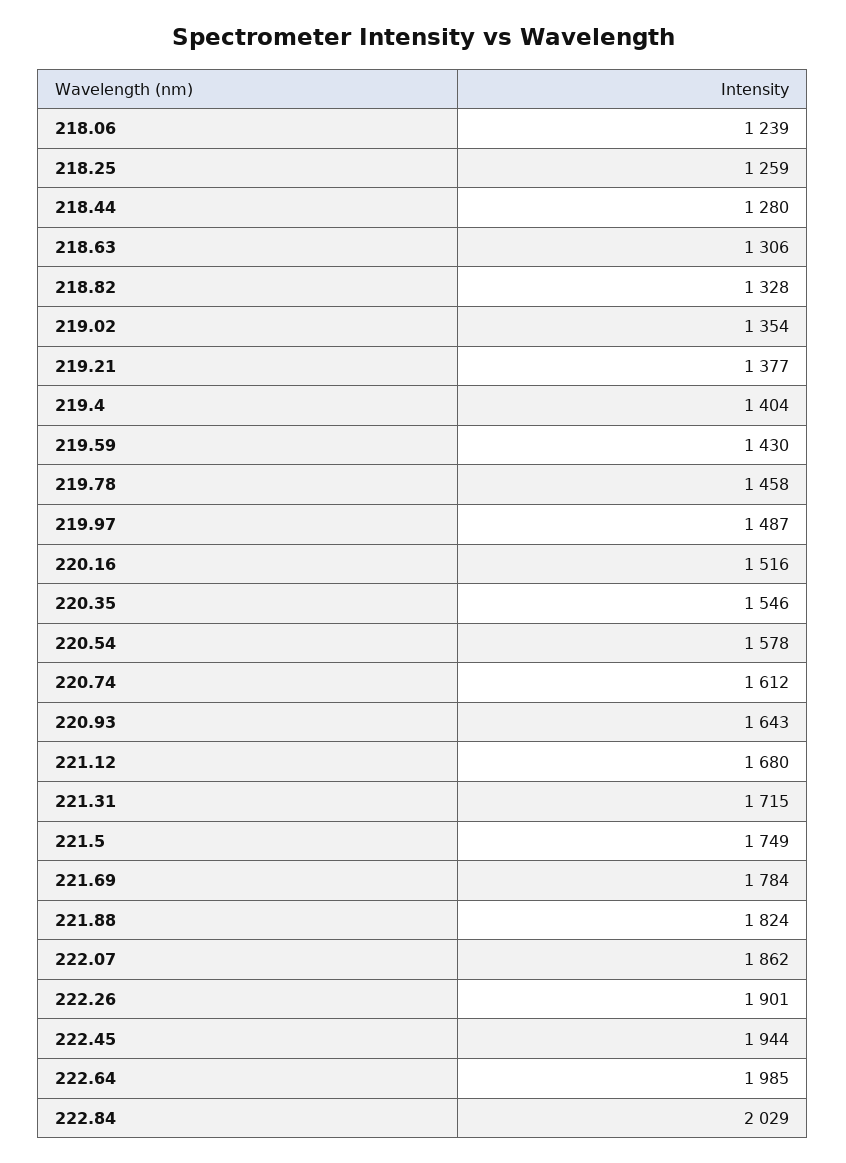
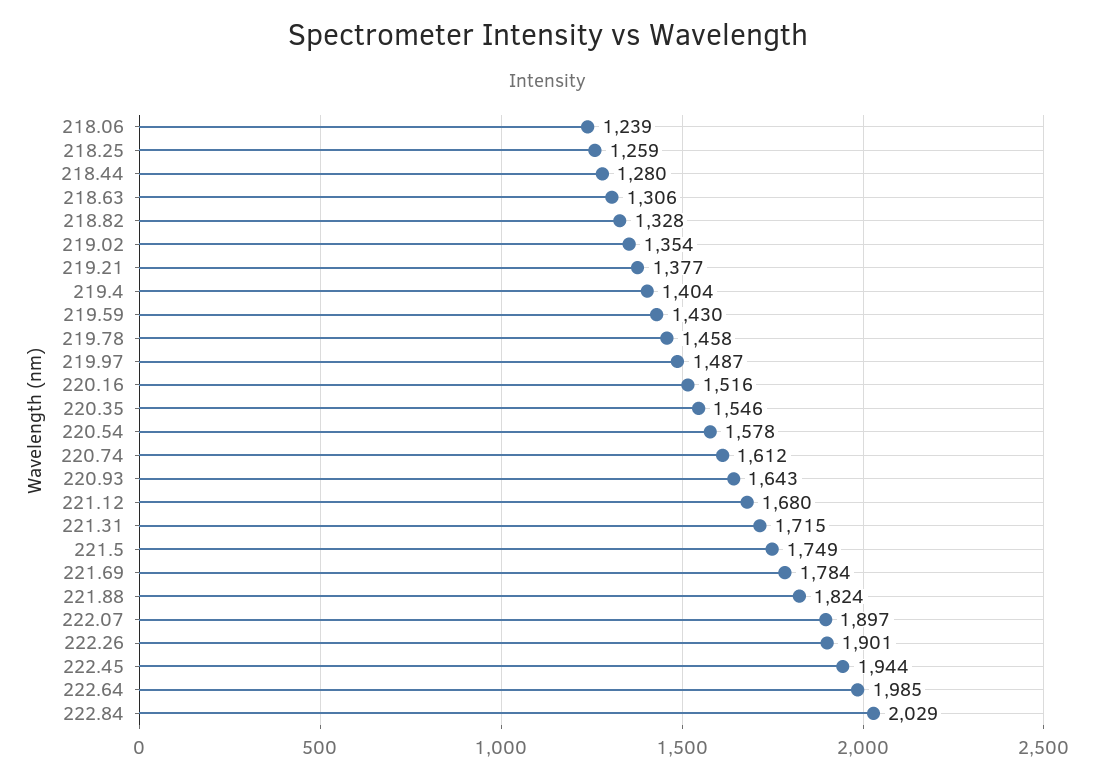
  {
    "218.06": 1239,
    "218.25": 1259,
    "218.44": 1280,
    "218.63": 1306,
    "218.82": 1328,
    "219.02": 1354,
    "219.21": 1377,
    "219.4": 1404,
    "219.59": 1430,
    "219.78": 1458,
    "219.97": 1487,
    "220.16": 1516,
    "220.35": 1546,
    "220.54": 1578,
    "220.74": 1612,
    "220.93": 1643,
    "221.12": 1680,
    "221.31": 1715,
    "221.5": 1749,
    "221.69": 1784,
    "221.88": 1824,
-   "222.07": 1862,
+   "222.07": 1897,
    "222.26": 1901,
    "222.45": 1944,
    "222.64": 1985,
    "222.84": 2029
  }

